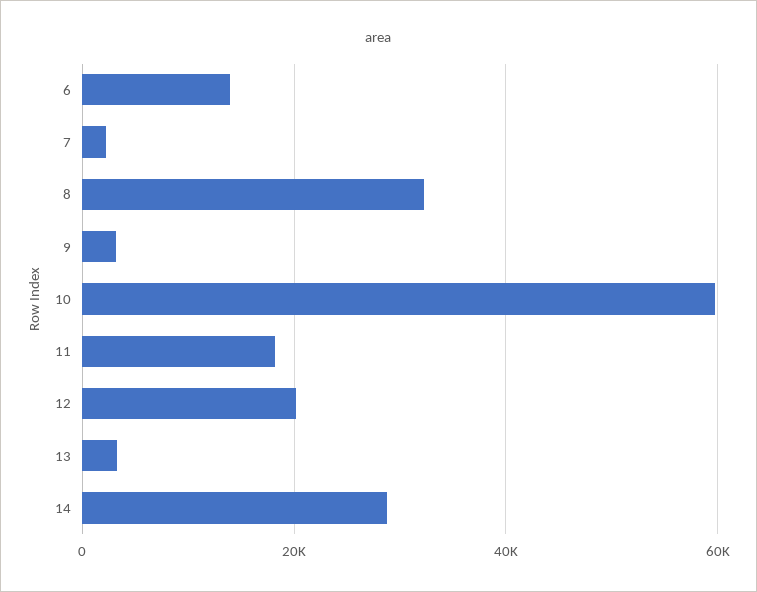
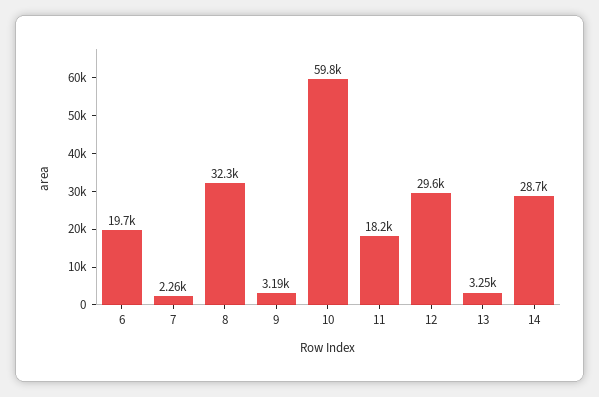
  {
-   "6": 14000,
+   "6": 19700,
    "7": 2260,
    "8": 32300,
    "9": 3190,
    "10": 59800,
    "11": 18200,
-   "12": 20000,
+   "12": 29600,
    "13": 3250,
    "14": 28700
  }

